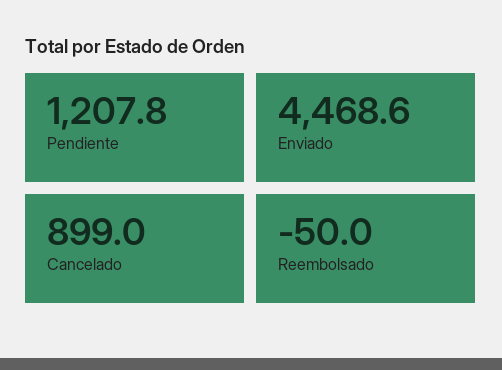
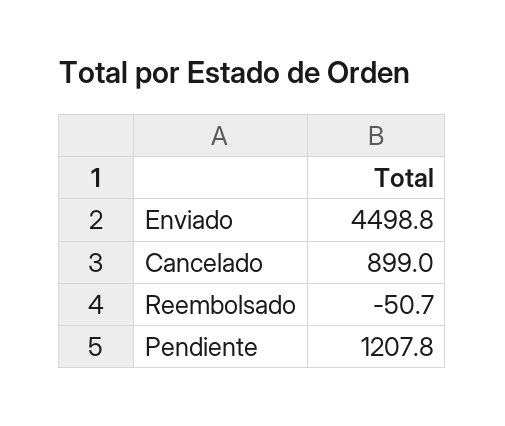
  {
    "Pendiente": 1207.8,
-   "Enviado": 4468.6,
+   "Enviado": 4498.8,
    "Cancelado": 899,
-   "Reembolsado": -50
+   "Reembolsado": -50.7
  }

